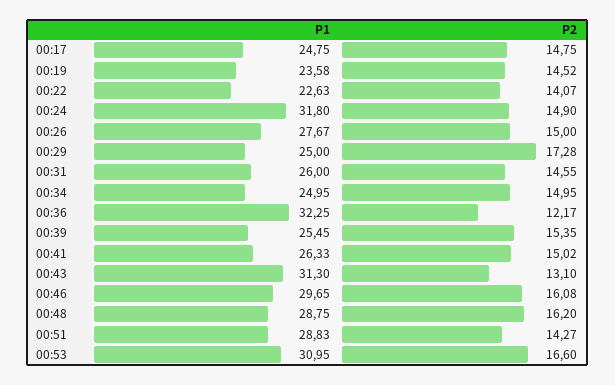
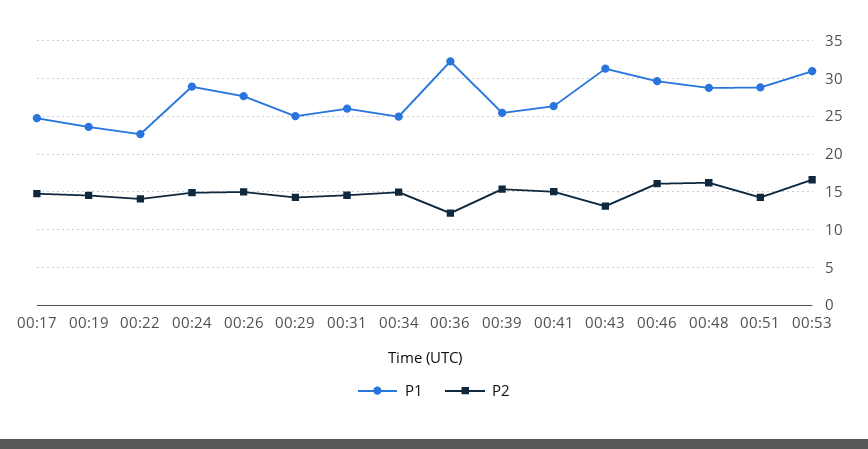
  {
    "P1": {
      "00:17": 24.75,
      "00:19": 23.58,
      "00:22": 22.63,
-     "00:24": 31.8,
+     "00:24": 29,
      "00:26": 27.67,
      "00:29": 25,
      "00:31": 26,
      "00:34": 24.95,
      "00:36": 32.25,
      "00:39": 25.45,
      "00:41": 26.33,
      "00:43": 31.3,
      "00:46": 29.65,
      "00:48": 28.75,
      "00:51": 28.83,
      "00:53": 30.95
    },
    "P2": {
      "00:17": 14.75,
      "00:19": 14.52,
      "00:22": 14.07,
      "00:24": 14.9,
      "00:26": 15,
-     "00:29": 17.28,
+     "00:29": 14,
      "00:31": 14.55,
      "00:34": 14.95,
      "00:36": 12.17,
      "00:39": 15.35,
      "00:41": 15.02,
      "00:43": 13.1,
      "00:46": 16.08,
      "00:48": 16.2,
      "00:51": 14.27,
      "00:53": 16.6
    }
  }

